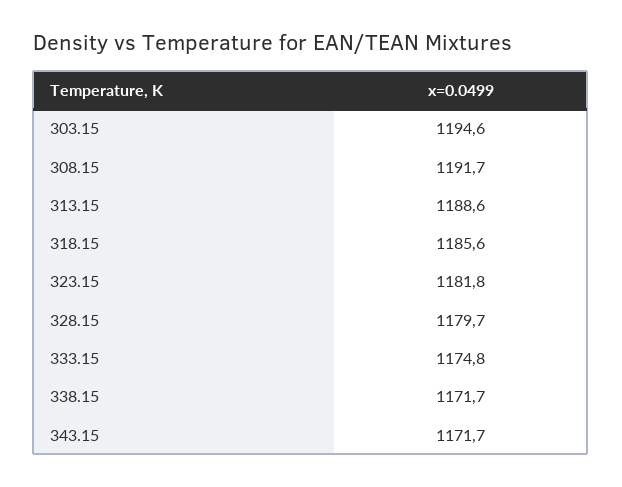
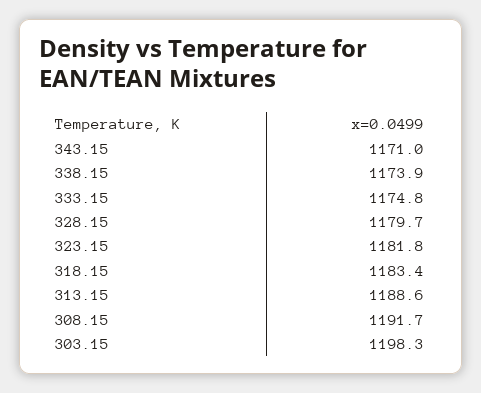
  {
-   "303.15": 1194.6,
+   "303.15": 1198.3,
    "308.15": 1191.7,
    "313.15": 1188.6,
-   "318.15": 1185.6,
+   "318.15": 1183.4,
    "323.15": 1181.8,
    "328.15": 1179.7,
    "333.15": 1174.8,
-   "338.15": 1171.7,
+   "338.15": 1173.9,
-   "343.15": 1171.7
+   "343.15": 1171
  }

